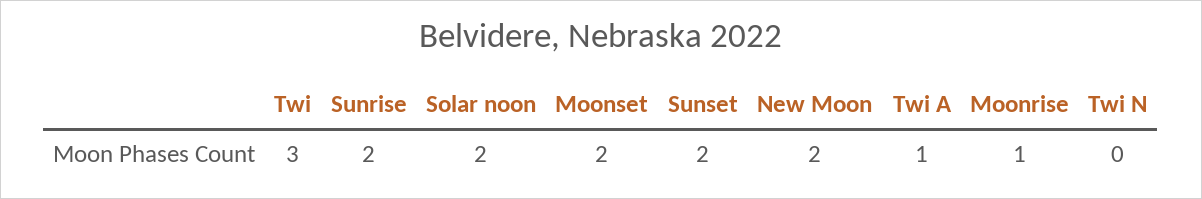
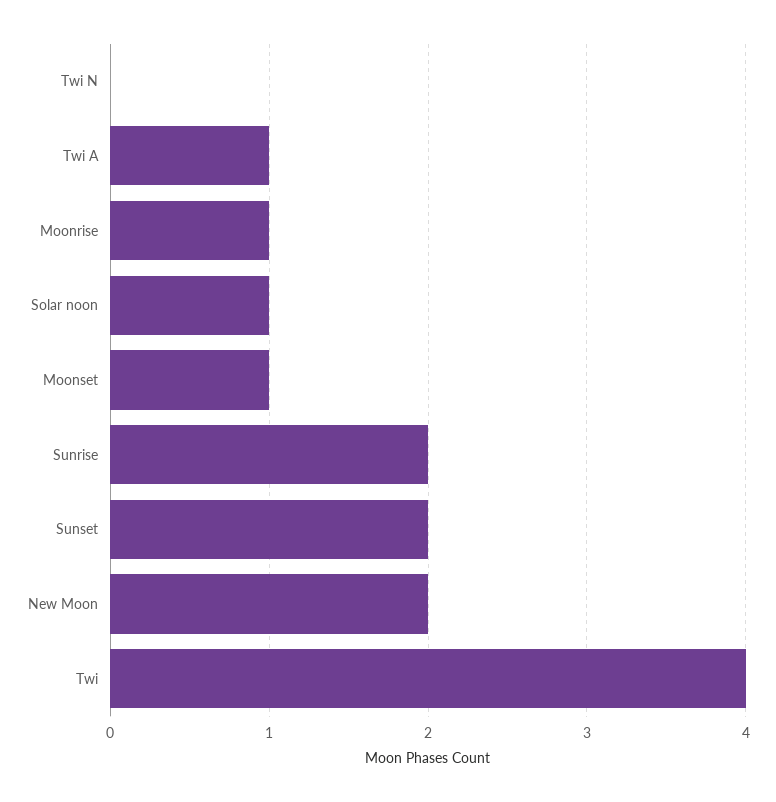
  {
-   "Twi": 3,
+   "Twi": 4,
    "Sunrise": 2,
-   "Solar noon": 2,
+   "Solar noon": 1,
-   "Moonset": 2,
+   "Moonset": 1,
    "Sunset": 2,
    "New Moon": 2,
    "Twi A": 1,
    "Moonrise": 1,
    "Twi N": 0
  }

